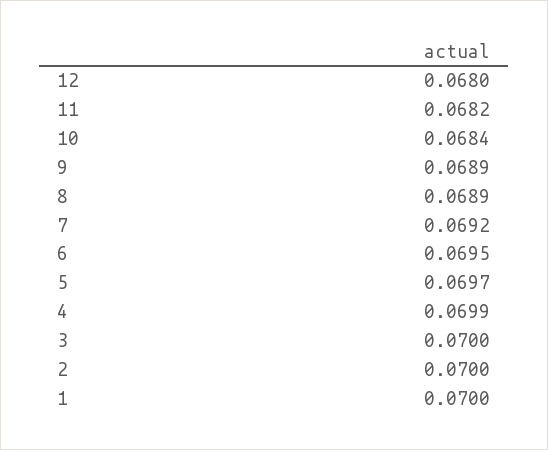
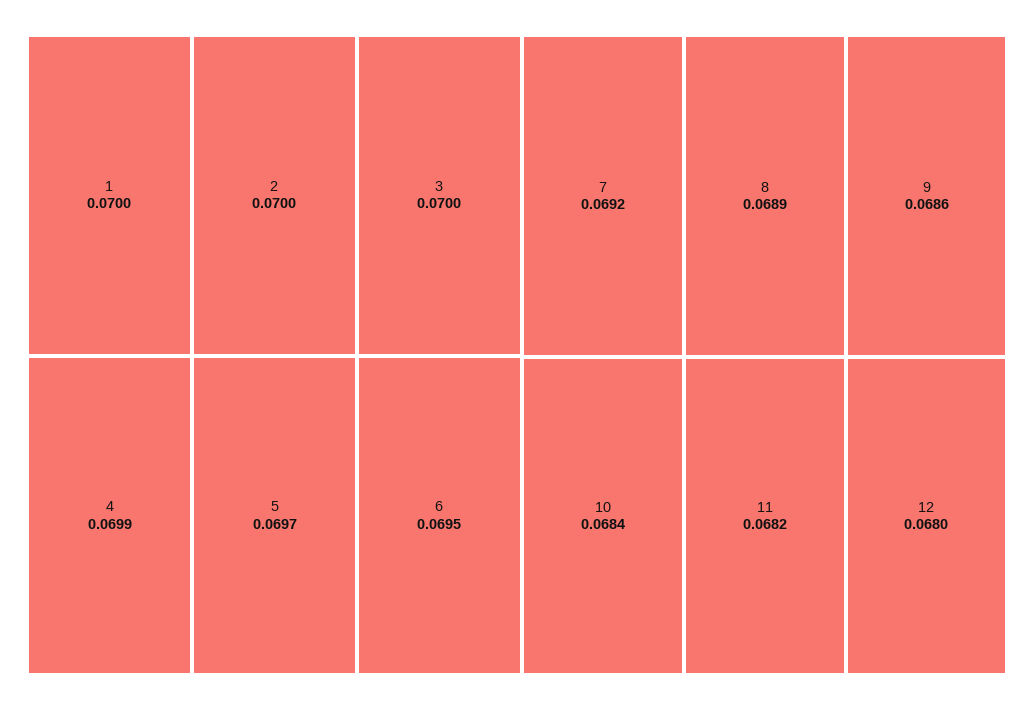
  {
    "12": 0.068,
    "11": 0.0682,
    "10": 0.0684,
-   "9": 0.0689,
+   "9": 0.0686,
    "8": 0.0689,
    "7": 0.0692,
    "6": 0.0695,
    "5": 0.0697,
    "4": 0.0699,
    "3": 0.07,
    "2": 0.07,
    "1": 0.07
  }

